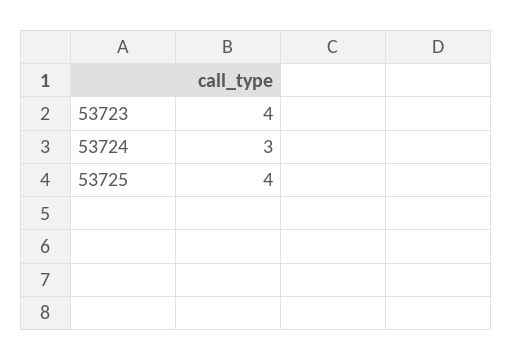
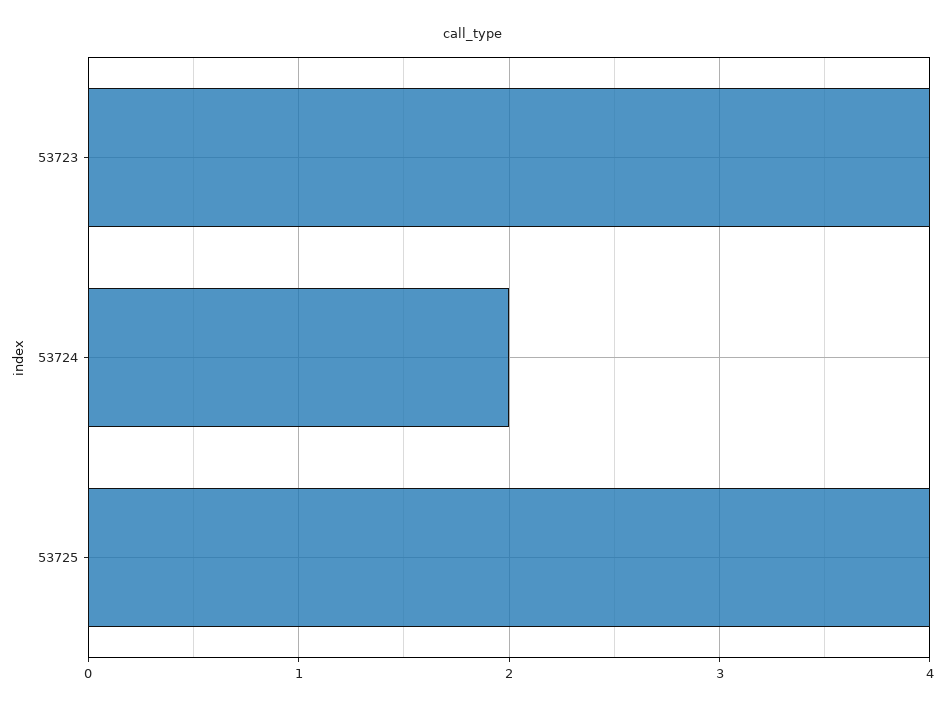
  {
    "53723": 4,
-   "53724": 3,
+   "53724": 2,
    "53725": 4
  }

